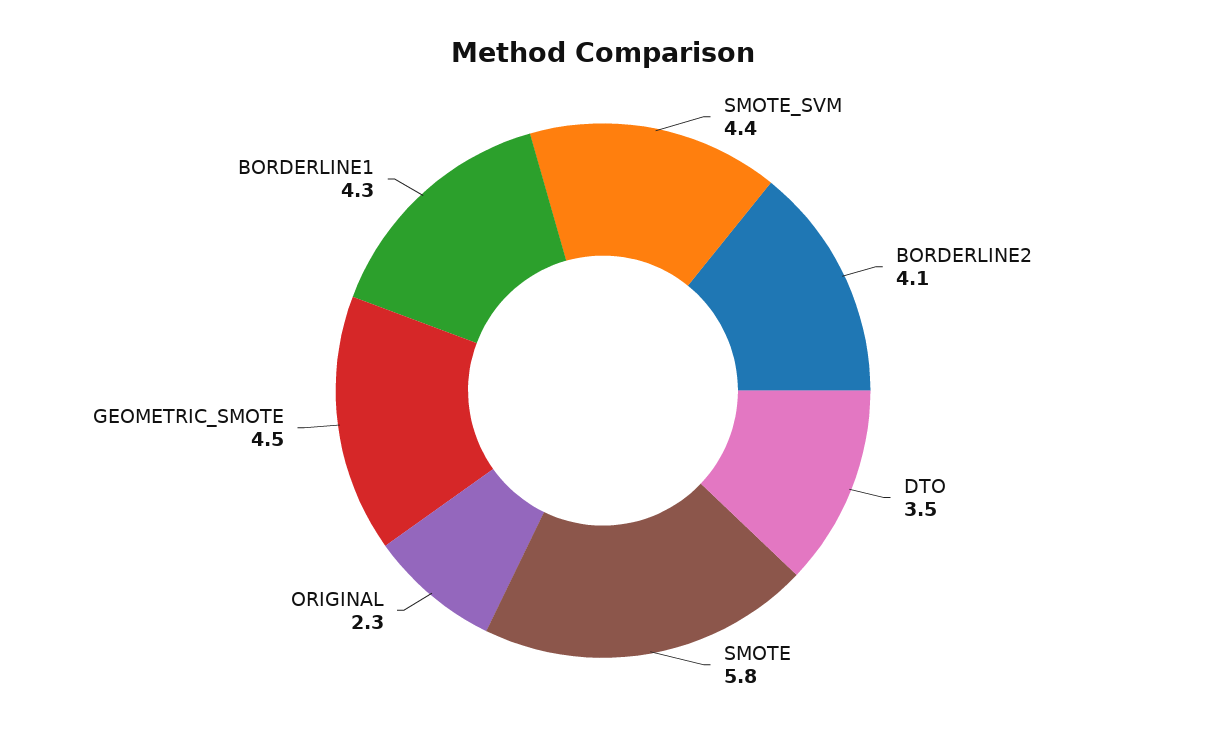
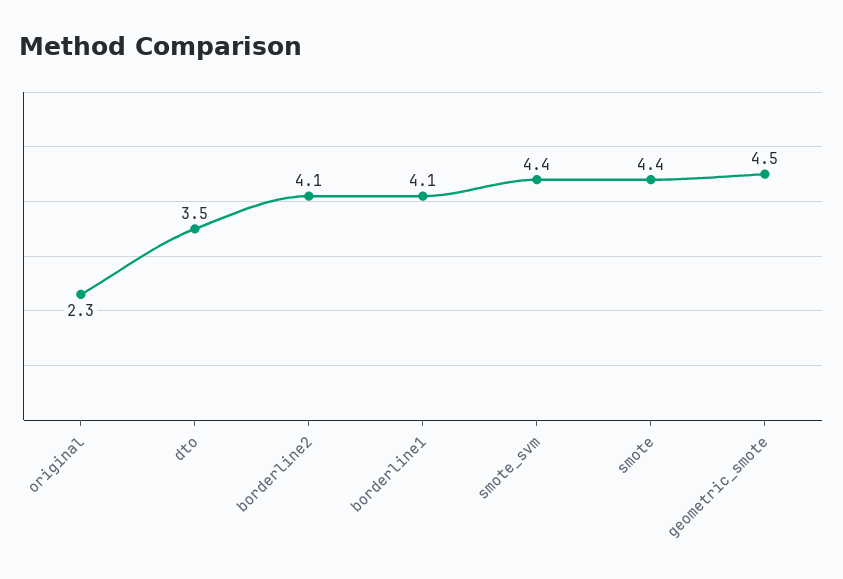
  {
    "SMOTE_SVM": 4.4,
    "BORDERLINE2": 4.1,
    "DTO": 3.5,
-   "SMOTE": 5.8,
+   "SMOTE": 4.4,
    "ORIGINAL": 2.3,
    "GEOMETRIC_SMOTE": 4.5,
-   "BORDERLINE1": 4.3
+   "BORDERLINE1": 4.1
  }

